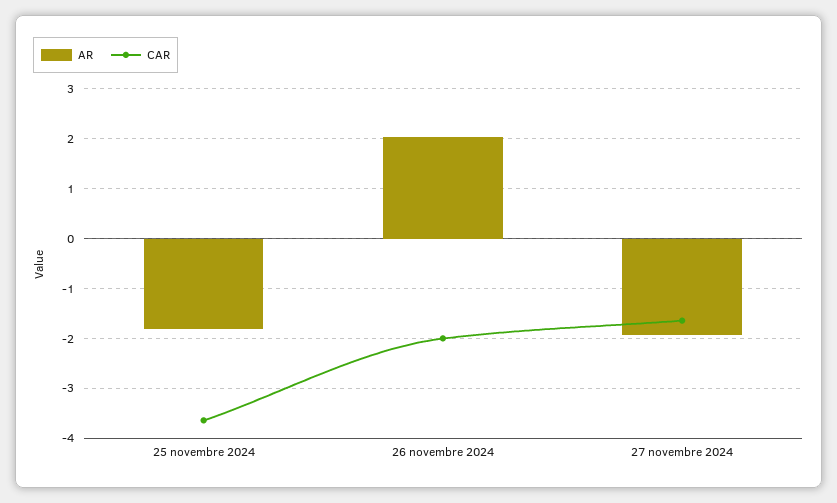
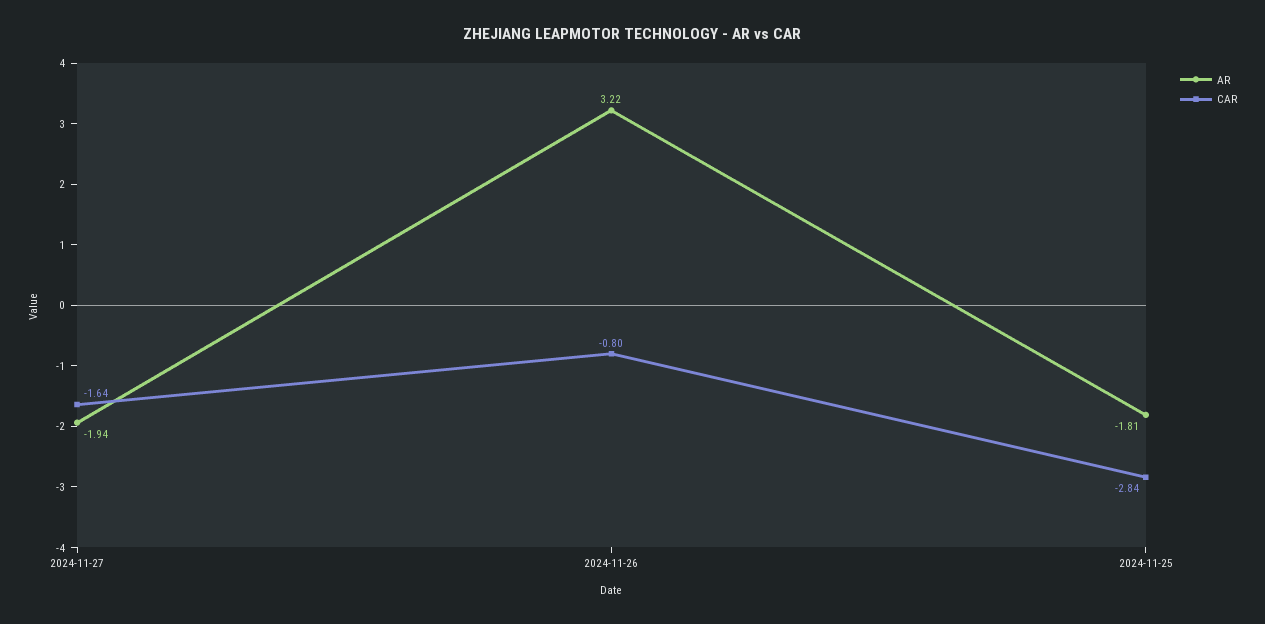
  {
    "AR": {
      "25 novembre 2024": -1.81,
-     "26 novembre 2024": 2,
+     "26 novembre 2024": 3.22,
      "27 novembre 2024": -1.94
    },
    "CAR": {
-     "25 novembre 2024": -3.6,
+     "25 novembre 2024": -2.84,
-     "26 novembre 2024": -2,
+     "26 novembre 2024": -0.8,
      "27 novembre 2024": -1.64
    }
  }

